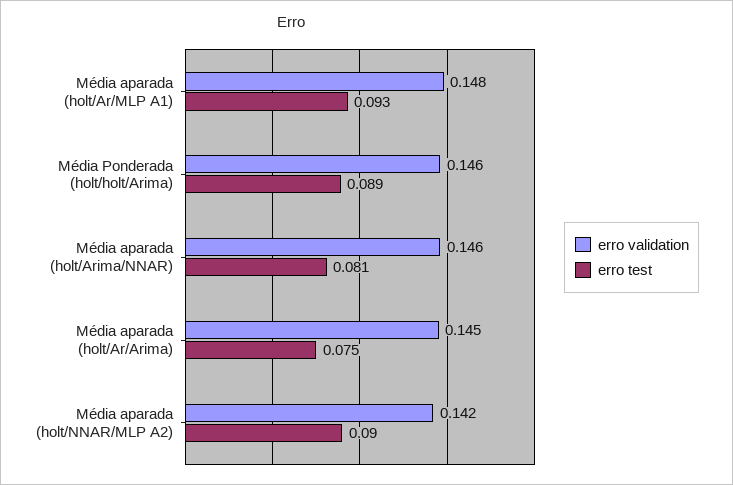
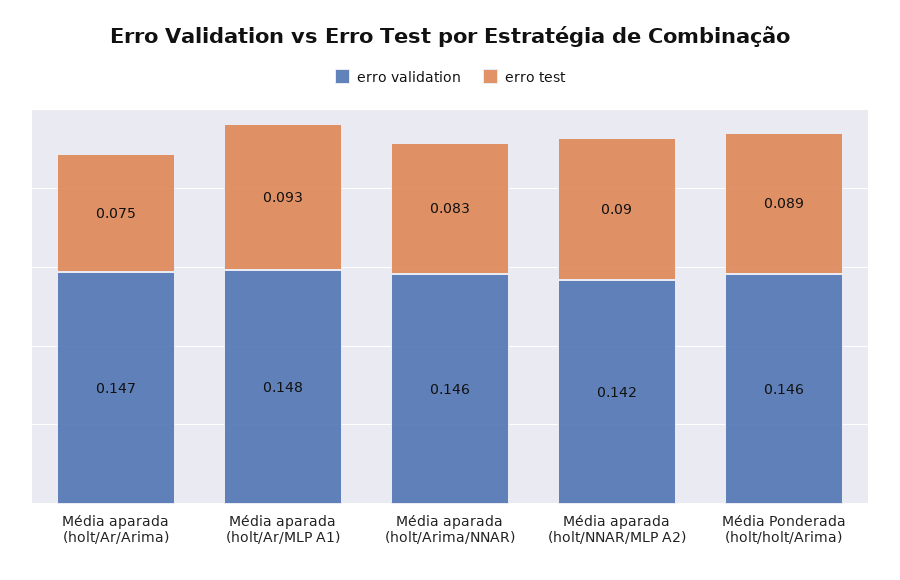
  {
    "erro validation": {
      "Média aparada (holt/Ar/MLP A1)": 0.148,
      "Média Ponderada (holt/holt/Arima)": 0.146,
      "Média aparada (holt/Arima/NNAR)": 0.146,
-     "Média aparada (holt/Ar/Arima)": 0.145,
+     "Média aparada (holt/Ar/Arima)": 0.147,
      "Média aparada (holt/NNAR/MLP A2)": 0.142
    },
    "erro test": {
      "Média aparada (holt/Ar/MLP A1)": 0.093,
      "Média Ponderada (holt/holt/Arima)": 0.089,
-     "Média aparada (holt/Arima/NNAR)": 0.081,
+     "Média aparada (holt/Arima/NNAR)": 0.083,
      "Média aparada (holt/Ar/Arima)": 0.075,
      "Média aparada (holt/NNAR/MLP A2)": 0.09
    }
  }

